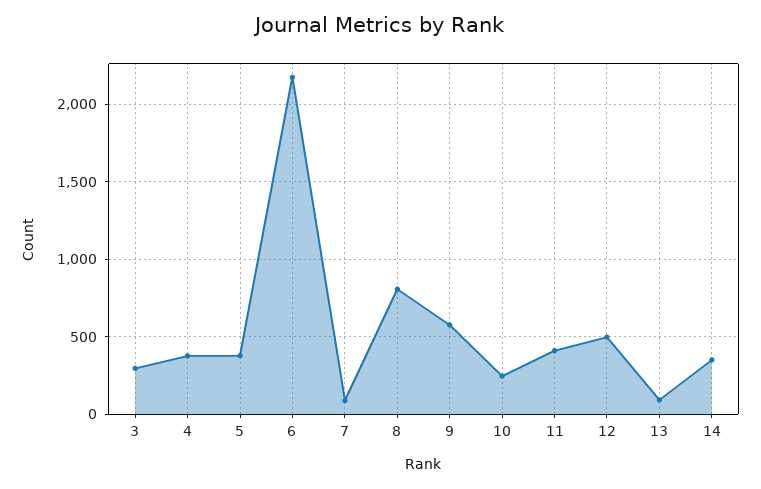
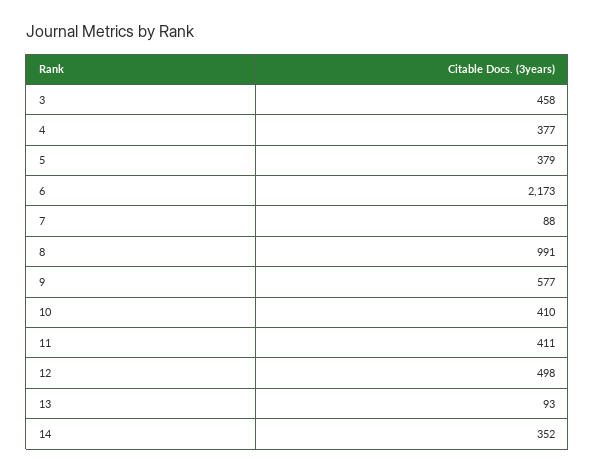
  {
-   "3": 300,
+   "3": 458,
    "4": 377,
    "5": 379,
    "6": 2173,
    "7": 88,
-   "8": 800,
+   "8": 991,
    "9": 577,
-   "10": 250,
+   "10": 410,
    "11": 411,
    "12": 498,
    "13": 93,
    "14": 352
  }

